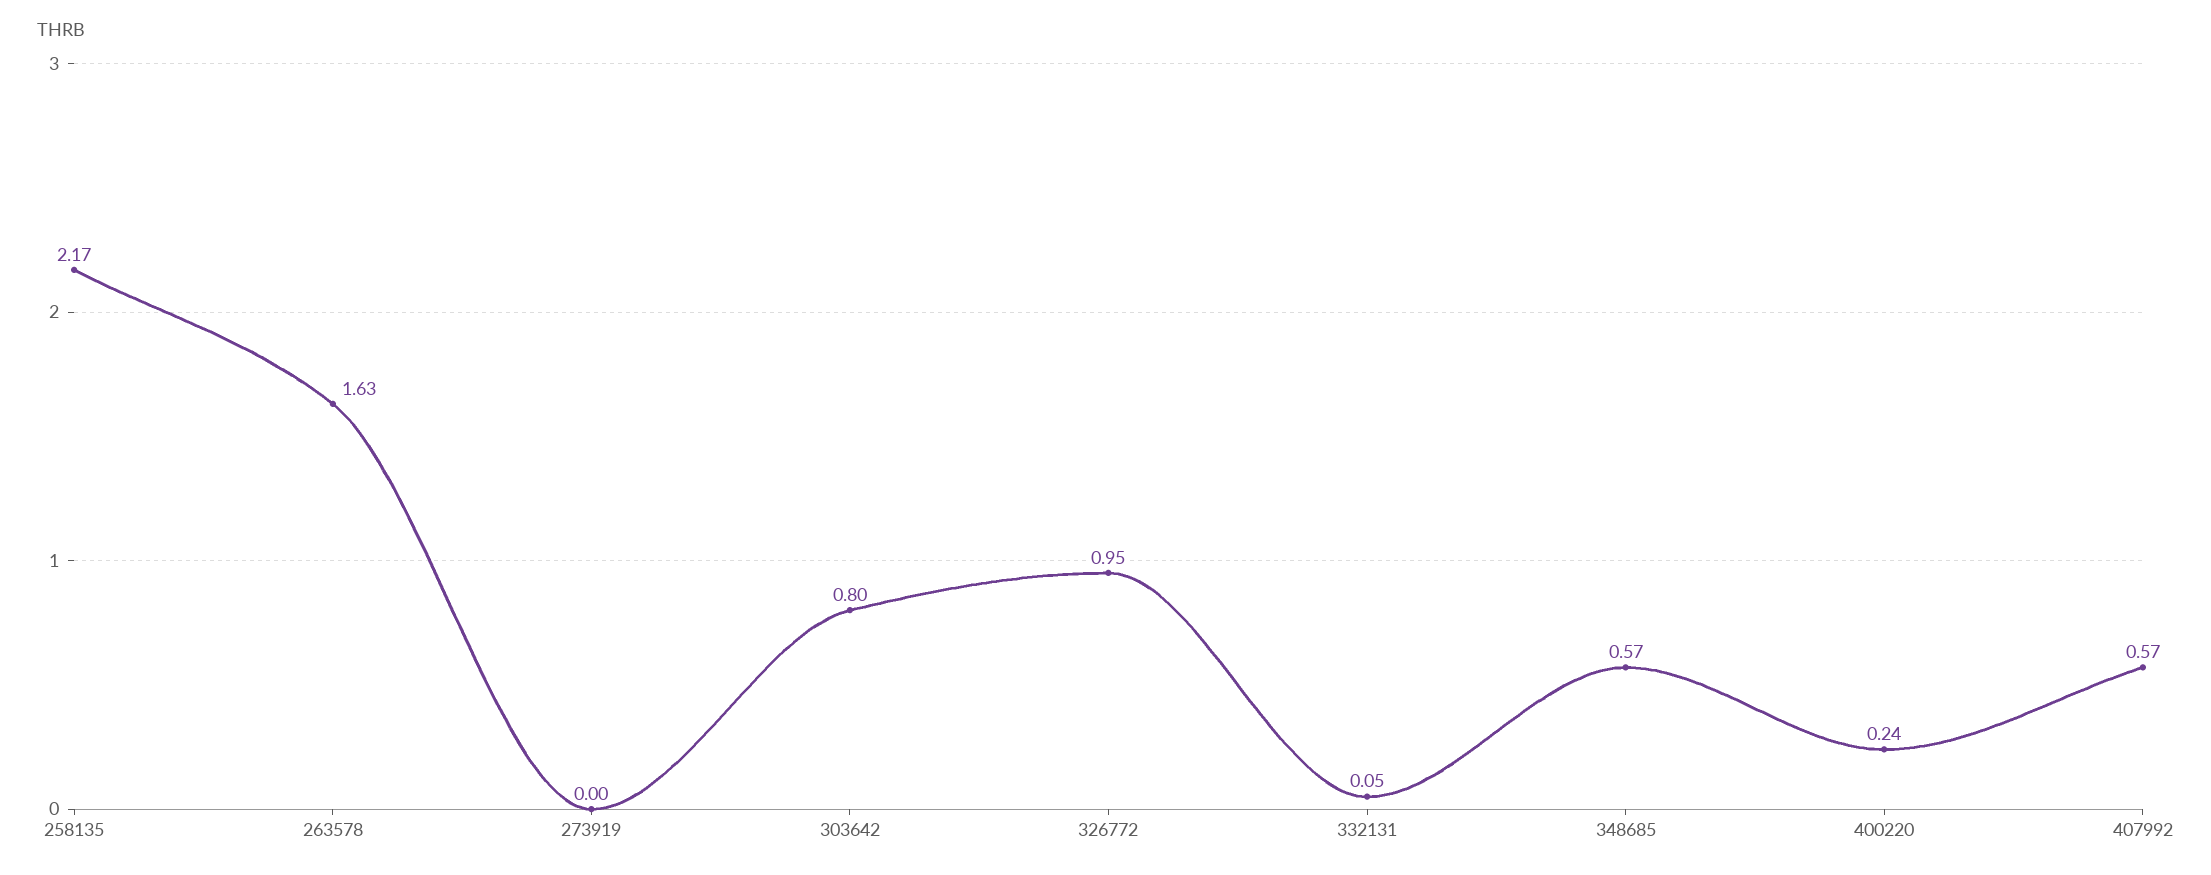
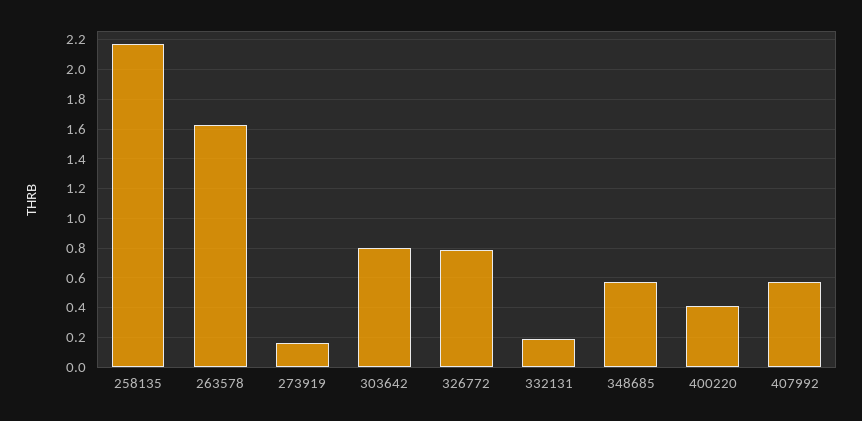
  {
    "258135": 2.17,
    "263578": 1.63,
-   "273919": 0,
+   "273919": 0.15,
    "303642": 0.8,
-   "326772": 0.95,
+   "326772": 0.8,
-   "332131": 0.05,
+   "332131": 0.2,
    "348685": 0.57,
-   "400220": 0.24,
+   "400220": 0.4,
    "407992": 0.57
  }

